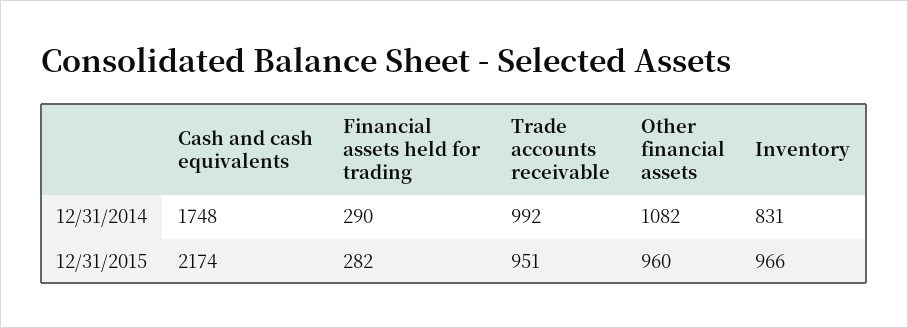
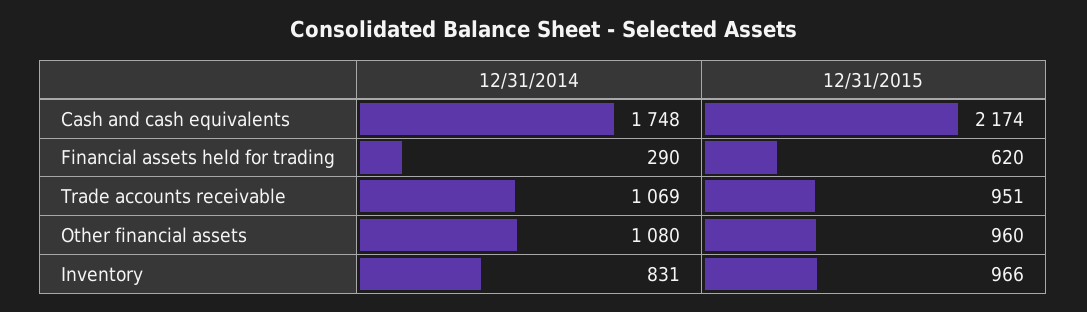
  {
    "Cash and cash equivalents": {
      "12/31/2014": 1748,
      "12/31/2015": 2174
    },
    "Financial assets held for trading": {
      "12/31/2014": 290,
-     "12/31/2015": 282
+     "12/31/2015": 620
    },
    "Trade accounts receivable": {
-     "12/31/2014": 992,
+     "12/31/2014": 1069,
      "12/31/2015": 951
    },
    "Other financial assets": {
-     "12/31/2014": 1082,
+     "12/31/2014": 1080,
      "12/31/2015": 960
    },
    "Inventory": {
      "12/31/2014": 831,
      "12/31/2015": 966
    }
  }

